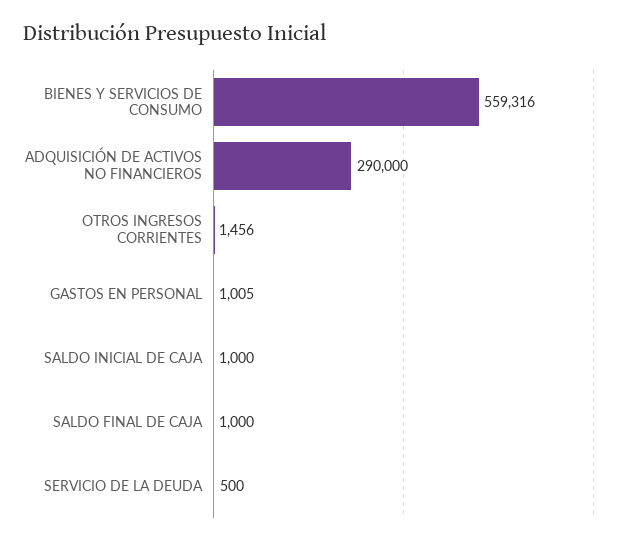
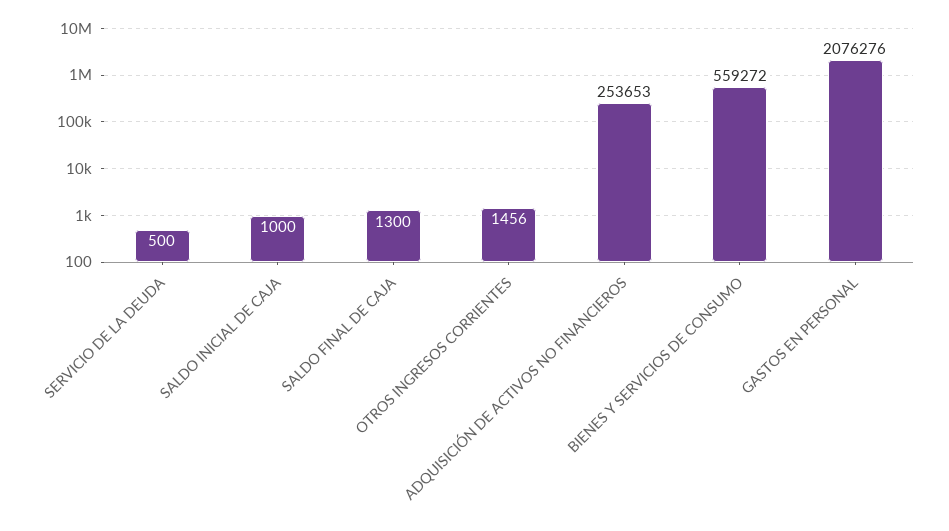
  {
-   "BIENES Y SERVICIOS DE CONSUMO": 559316,
+   "BIENES Y SERVICIOS DE CONSUMO": 559272,
-   "ADQUISICIÓN DE ACTIVOS NO FINANCIEROS": 290000,
+   "ADQUISICIÓN DE ACTIVOS NO FINANCIEROS": 253653,
    "OTROS INGRESOS CORRIENTES": 1456,
-   "GASTOS EN PERSONAL": 1005,
+   "GASTOS EN PERSONAL": 2076276,
    "SALDO INICIAL DE CAJA": 1000,
-   "SALDO FINAL DE CAJA": 1000,
+   "SALDO FINAL DE CAJA": 1300,
    "SERVICIO DE LA DEUDA": 500
  }

